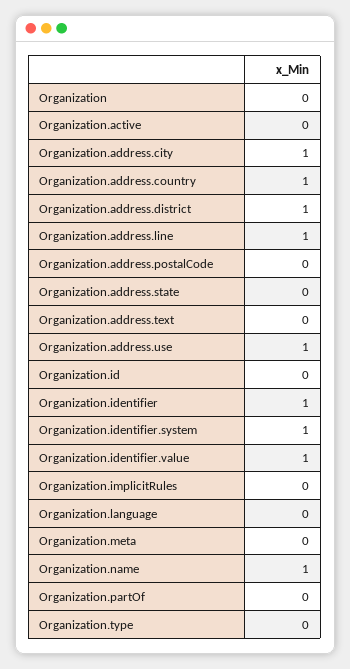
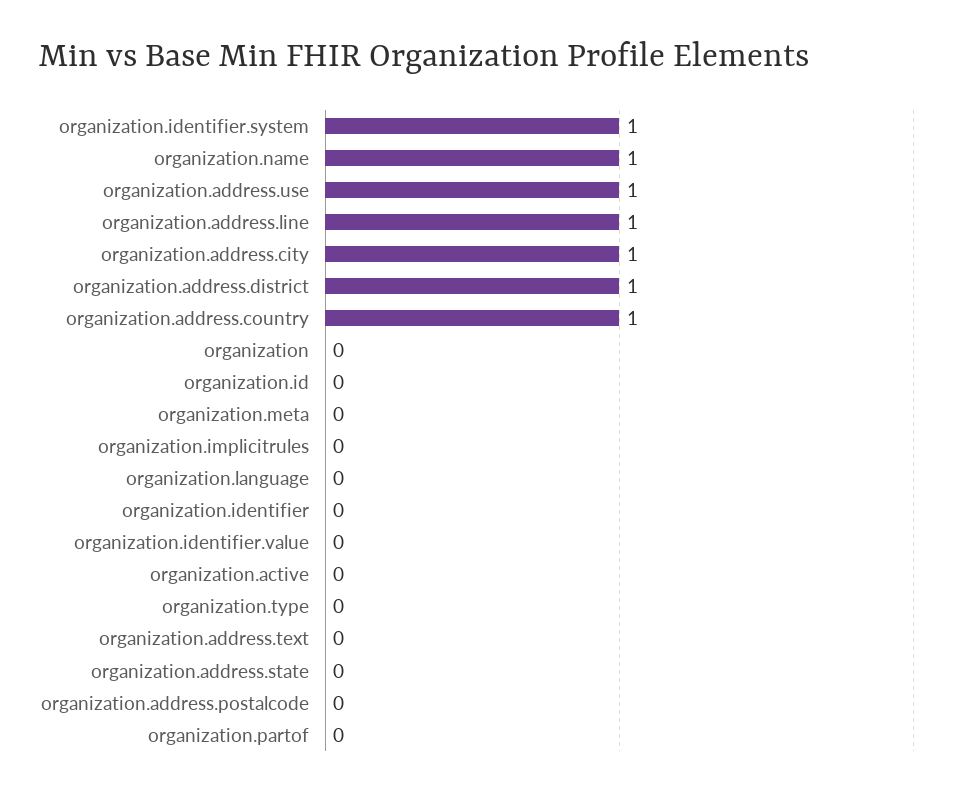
  {
    "Organization": 0,
    "Organization.active": 0,
    "Organization.address.city": 1,
    "Organization.address.country": 1,
    "Organization.address.district": 1,
    "Organization.address.line": 1,
    "Organization.address.postalCode": 0,
    "Organization.address.state": 0,
    "Organization.address.text": 0,
    "Organization.address.use": 1,
    "Organization.id": 0,
-   "Organization.identifier": 1,
+   "Organization.identifier": 0,
    "Organization.identifier.system": 1,
-   "Organization.identifier.value": 1,
+   "Organization.identifier.value": 0,
    "Organization.implicitRules": 0,
    "Organization.language": 0,
    "Organization.meta": 0,
    "Organization.name": 1,
    "Organization.partOf": 0,
    "Organization.type": 0
  }

